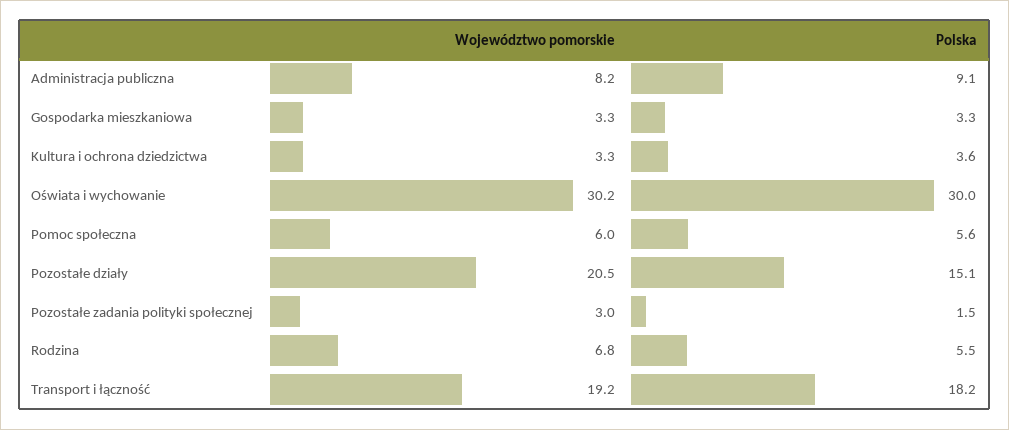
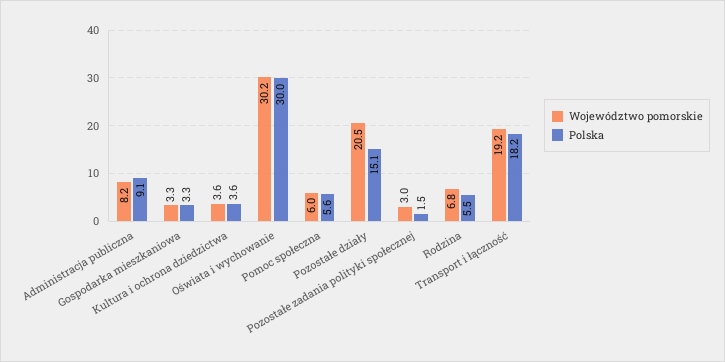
  {
    "Województwo pomorskie": {
      "Administracja publiczna": 8.2,
      "Gospodarka mieszkaniowa": 3.3,
-     "Kultura i ochrona dziedzictwa": 3.3,
+     "Kultura i ochrona dziedzictwa": 3.6,
      "Oświata i wychowanie": 30.2,
      "Pomoc społeczna": 6,
      "Pozostałe działy": 20.5,
      "Pozostałe zadania polityki społecznej": 3,
      "Rodzina": 6.8,
      "Transport i łączność": 19.2
    },
    "Polska": {
      "Administracja publiczna": 9.1,
      "Gospodarka mieszkaniowa": 3.3,
      "Kultura i ochrona dziedzictwa": 3.6,
      "Oświata i wychowanie": 30,
      "Pomoc społeczna": 5.6,
      "Pozostałe działy": 15.1,
      "Pozostałe zadania polityki społecznej": 1.5,
      "Rodzina": 5.5,
      "Transport i łączność": 18.2
    }
  }

